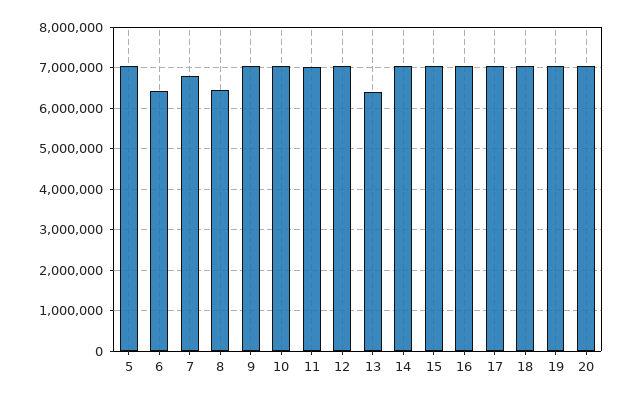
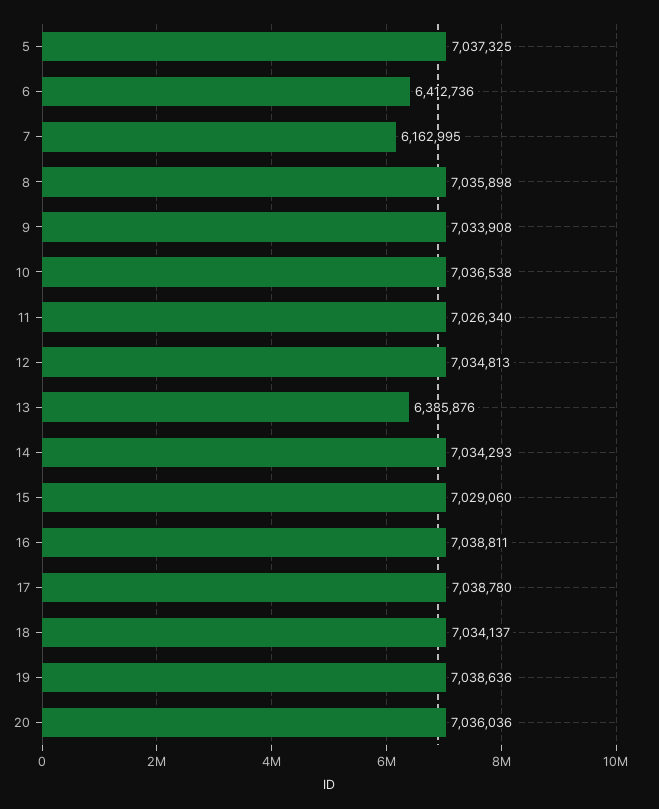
  {
    "5": 7037325,
    "6": 6412736,
-   "7": 6800000,
+   "7": 6162995,
-   "8": 6400000,
+   "8": 7035898,
    "9": 7033908,
    "10": 7036538,
    "11": 7026340,
    "12": 7034813,
    "13": 6385876,
    "14": 7034293,
    "15": 7029060,
    "16": 7038811,
    "17": 7038780,
    "18": 7034137,
    "19": 7038636,
    "20": 7036036
  }

